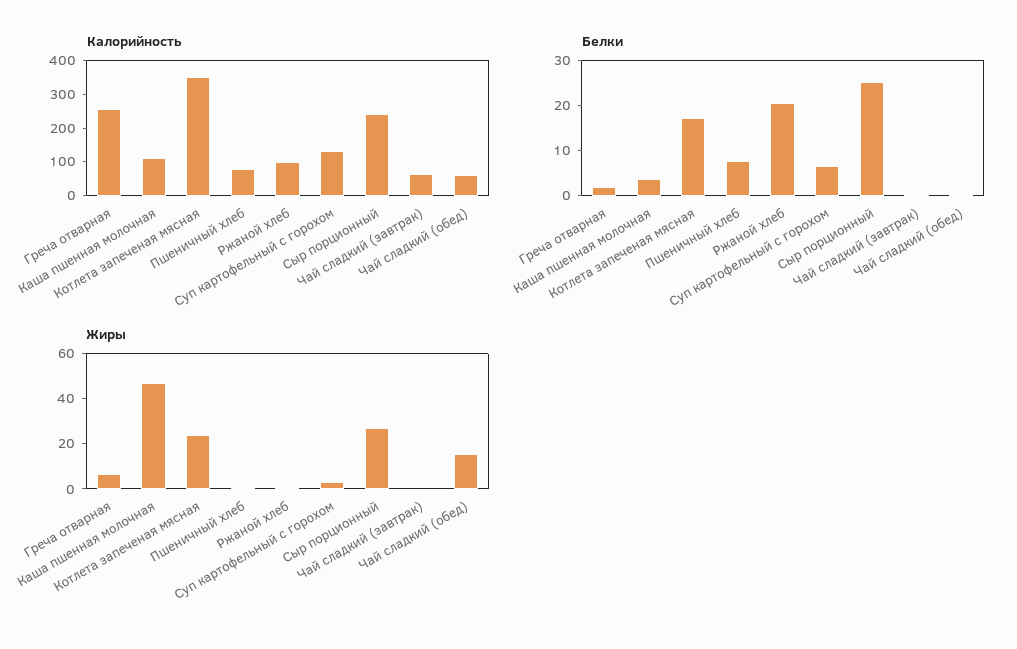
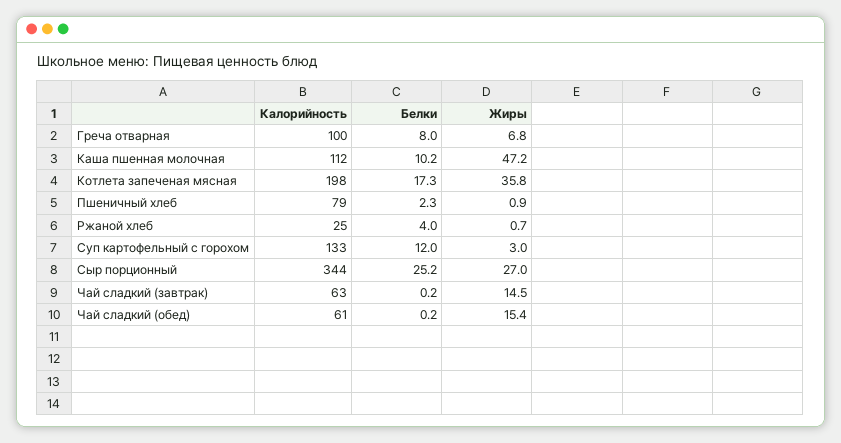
  {
    "Калорийность": {
-     "Греча отварная": 250,
+     "Греча отварная": 100,
      "Каша пшенная молочная": 112,
-     "Котлета запеченая мясная": 350,
+     "Котлета запеченая мясная": 198,
      "Пшеничный хлеб": 79,
-     "Ржаной хлеб": 100,
+     "Ржаной хлеб": 25,
      "Суп картофельный с горохом": 133,
-     "Сыр порционный": 250,
+     "Сыр порционный": 344,
      "Чай сладкий (завтрак)": 63,
      "Чай сладкий (обед)": 61
    },
    "Белки": {
-     "Греча отварная": 2,
+     "Греча отварная": 8,
-     "Каша пшенная молочная": 4,
+     "Каша пшенная молочная": 10.2,
      "Котлета запеченая мясная": 17.3,
-     "Пшеничный хлеб": 8,
+     "Пшеничный хлеб": 2.3,
-     "Ржаной хлеб": 20,
+     "Ржаной хлеб": 4,
-     "Суп картофельный с горохом": 6,
+     "Суп картофельный с горохом": 12,
      "Сыр порционный": 25.2,
      "Чай сладкий (завтрак)": 0.2,
      "Чай сладкий (обед)": 0.2
    },
    "Жиры": {
      "Греча отварная": 6.8,
      "Каша пшенная молочная": 47.2,
-     "Котлета запеченая мясная": 25,
+     "Котлета запеченая мясная": 35.8,
      "Пшеничный хлеб": 0.9,
      "Ржаной хлеб": 0.7,
      "Суп картофельный с горохом": 3,
      "Сыр порционный": 27,
-     "Чай сладкий (завтрак)": 0,
+     "Чай сладкий (завтрак)": 14.5,
      "Чай сладкий (обед)": 15.4
    }
  }

